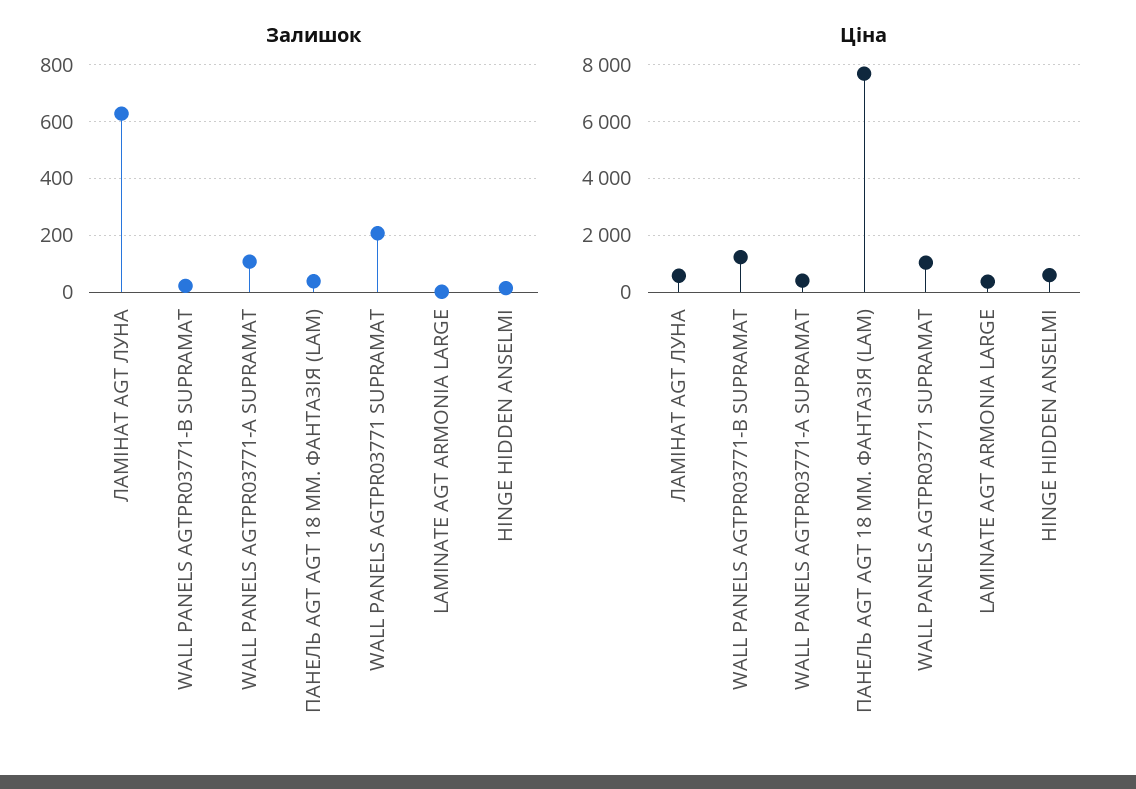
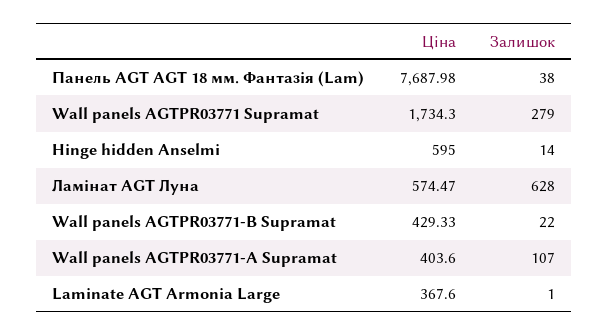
  {
    "Залишок": {
      "ЛАМІНАТ AGT ЛУНА": 628,
      "WALL PANELS AGTPR03771-B SUPRAMAT": 22,
      "WALL PANELS AGTPR03771-А SUPRAMAT": 107,
      "ПАНЕЛЬ AGT AGT 18 ММ. ФАНТАЗІЯ (LAM)": 38,
-     "WALL PANELS AGTPR03771 SUPRAMAT": 200,
+     "WALL PANELS AGTPR03771 SUPRAMAT": 279,
      "LAMINATE AGT ARMONIA LARGE": 1,
      "HINGE HIDDEN ANSELMI": 14
    },
    "Ціна": {
      "ЛАМІНАТ AGT ЛУНА": 574.47,
-     "WALL PANELS AGTPR03771-B SUPRAMAT": 1250,
+     "WALL PANELS AGTPR03771-B SUPRAMAT": 429.33,
      "WALL PANELS AGTPR03771-А SUPRAMAT": 403.6,
      "ПАНЕЛЬ AGT AGT 18 ММ. ФАНТАЗІЯ (LAM)": 7687.98,
-     "WALL PANELS AGTPR03771 SUPRAMAT": 1000,
+     "WALL PANELS AGTPR03771 SUPRAMAT": 1734.3,
      "LAMINATE AGT ARMONIA LARGE": 367.6,
      "HINGE HIDDEN ANSELMI": 595
    }
  }

